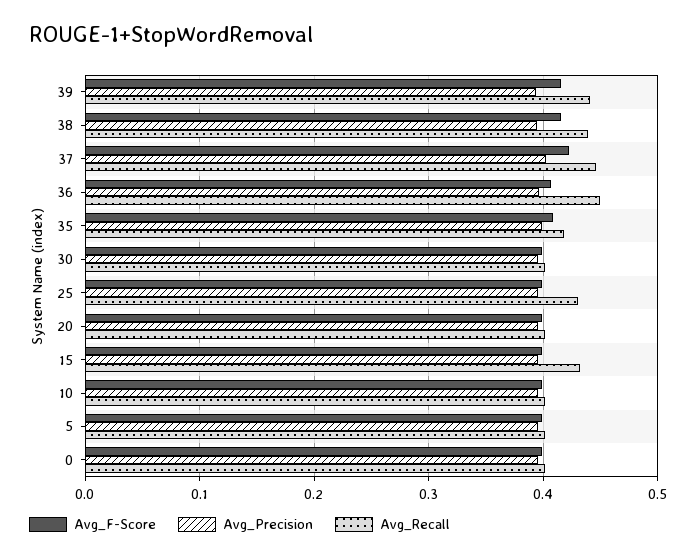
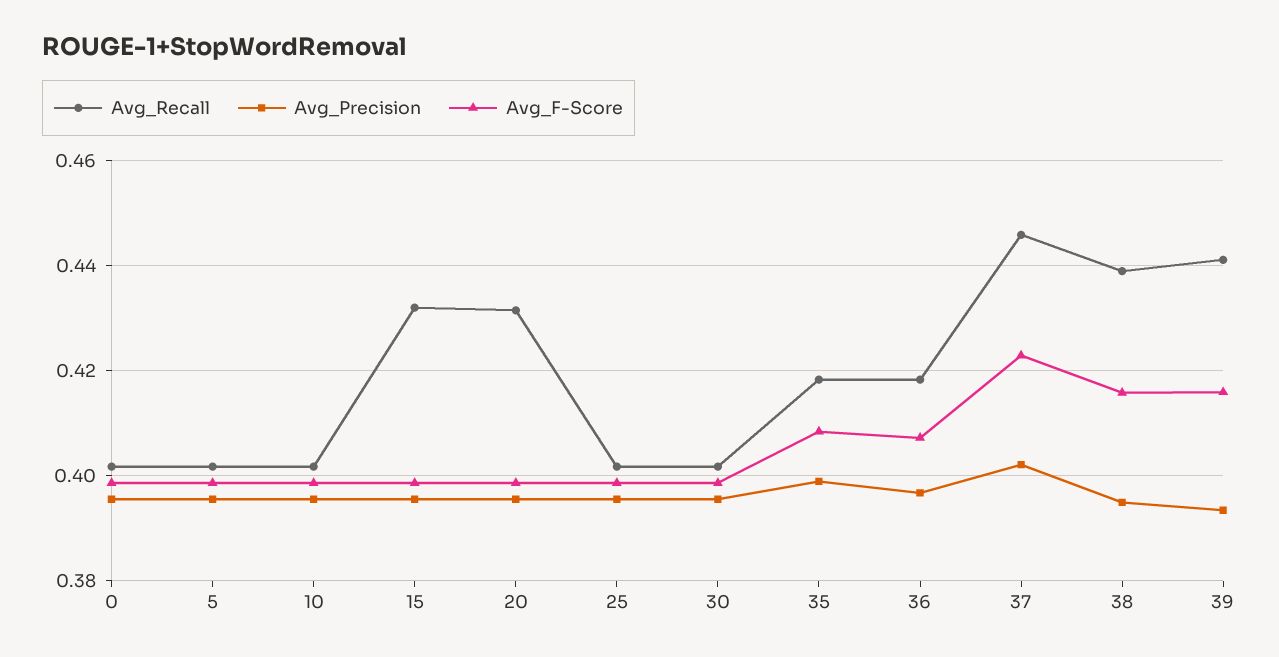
  {
    "Avg_F-Score": {
      "39": 0.416,
      "38": 0.416,
      "37": 0.422,
      "36": 0.408,
      "35": 0.408,
      "30": 0.398,
      "25": 0.398,
      "20": 0.398,
      "15": 0.398,
      "10": 0.398,
      "5": 0.398,
      "0": 0.398
    },
    "Avg_Precision": {
      "39": 0.394,
      "38": 0.394,
      "37": 0.402,
      "36": 0.396,
      "35": 0.398,
      "30": 0.396,
      "25": 0.396,
      "20": 0.396,
      "15": 0.396,
      "10": 0.396,
      "5": 0.396,
      "0": 0.396
    },
    "Avg_Recall": {
      "39": 0.442,
      "38": 0.44,
      "37": 0.446,
-     "36": 0.45,
+     "36": 0.418,
      "35": 0.418,
      "30": 0.402,
-     "25": 0.43,
+     "25": 0.402,
-     "20": 0.4,
+     "20": 0.432,
      "15": 0.432,
      "10": 0.402,
      "5": 0.402,
      "0": 0.402
    }
  }

